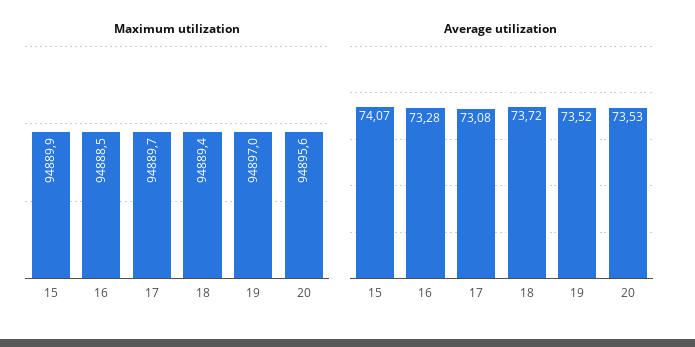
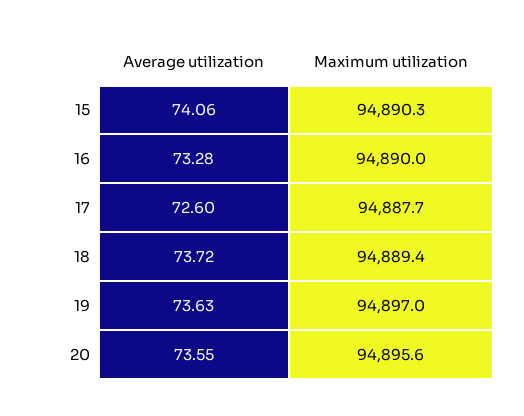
  {
    "Maximum utilization": {
-     "15": 94889.9,
+     "15": 94890.3,
-     "16": 94888.5,
+     "16": 94890,
-     "17": 94889.7,
+     "17": 94887.7,
      "18": 94889.4,
      "19": 94897,
      "20": 94895.6
    },
    "Average utilization": {
-     "15": 74.07,
+     "15": 74.06,
      "16": 73.28,
-     "17": 73.08,
+     "17": 72.6,
      "18": 73.72,
-     "19": 73.52,
+     "19": 73.63,
-     "20": 73.53
+     "20": 73.55
    }
  }

